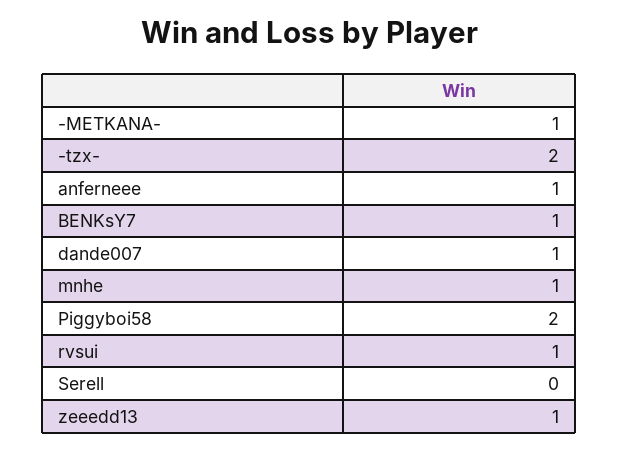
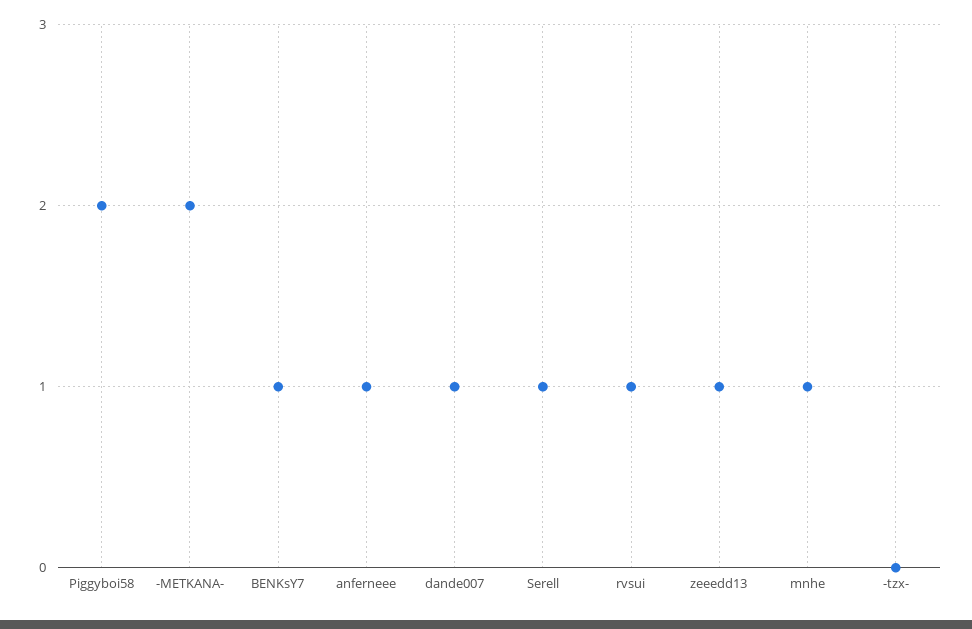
  {
-   "-METKANA-": 1,
+   "-METKANA-": 2,
-   "-tzx-": 2,
+   "-tzx-": 0,
    "anferneee": 1,
    "BENKsY7": 1,
    "dande007": 1,
    "mnhe": 1,
    "Piggyboi58": 2,
    "rvsui": 1,
-   "Serell": 0,
+   "Serell": 1,
    "zeeedd13": 1
  }

